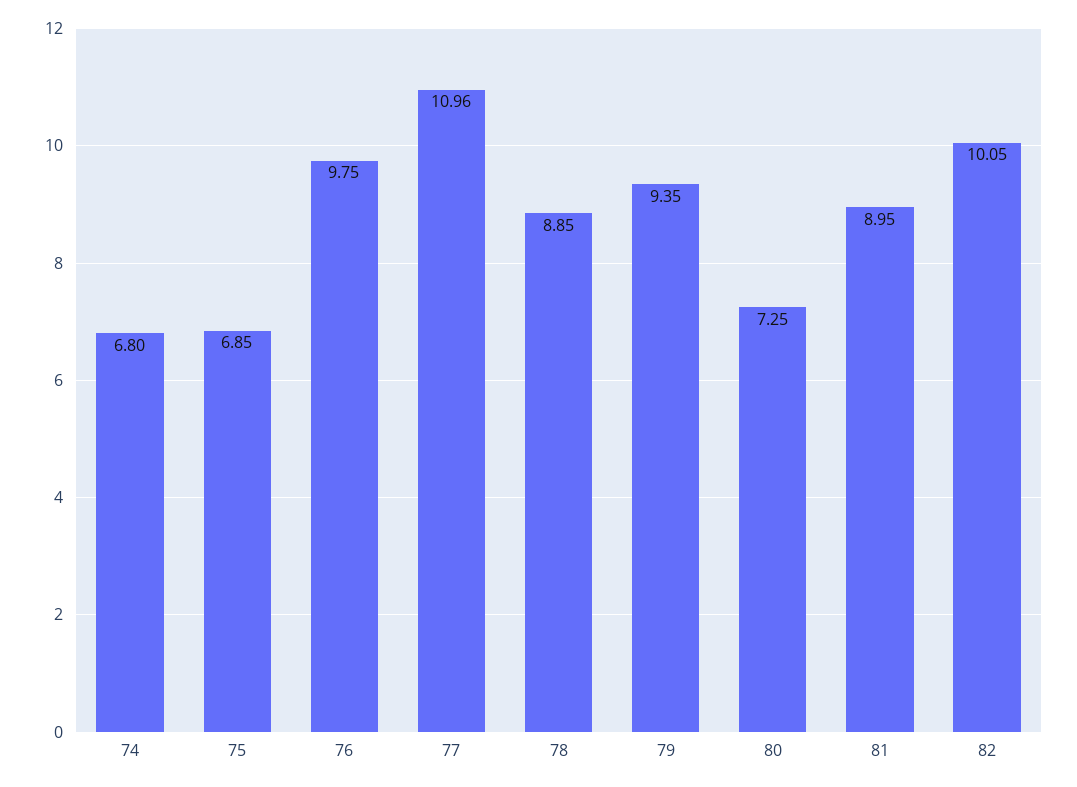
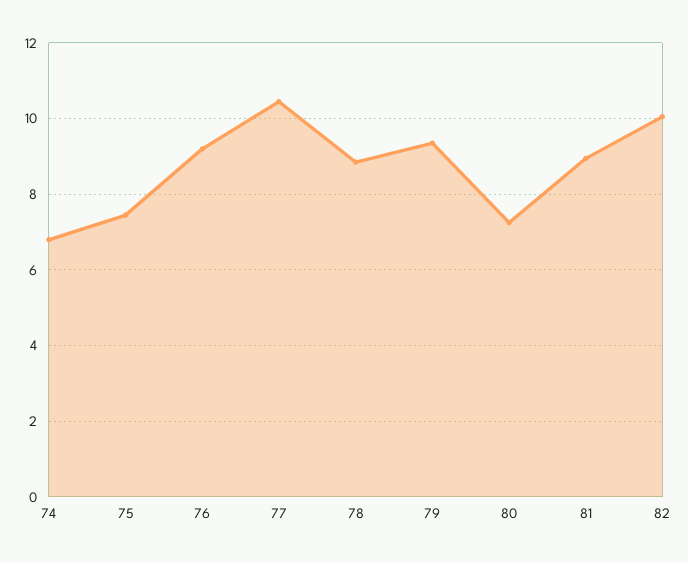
  {
    "74": 6.8,
-   "75": 6.85,
+   "75": 7.4,
-   "76": 9.75,
+   "76": 9.2,
-   "77": 10.96,
+   "77": 10.4,
    "78": 8.85,
    "79": 9.35,
    "80": 7.25,
    "81": 8.95,
    "82": 10.05
  }

